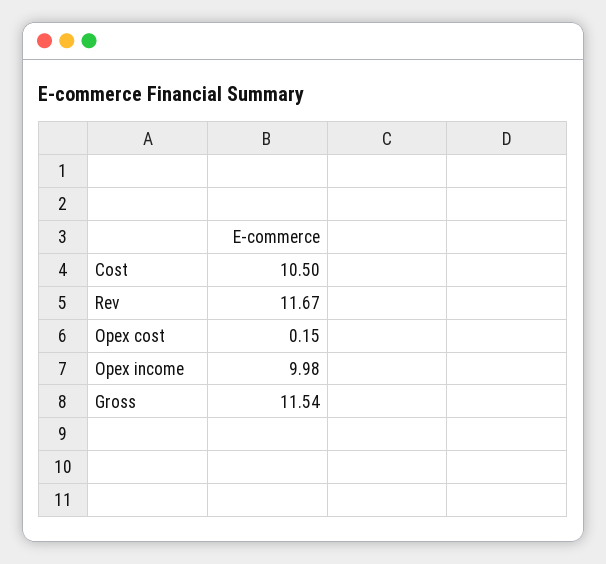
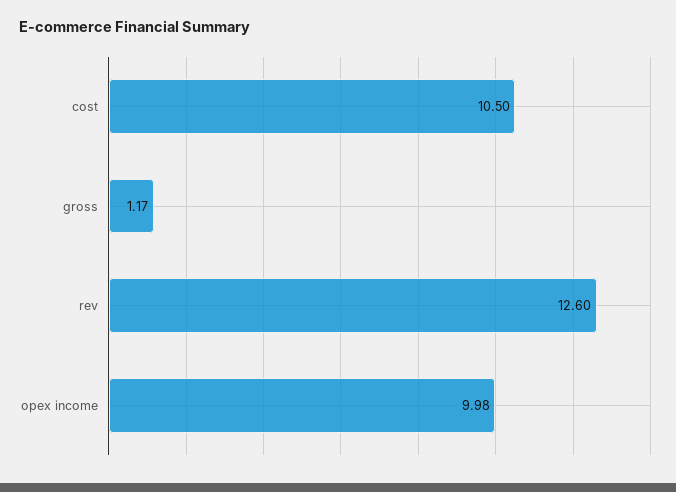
  {
    "Cost": 10.5,
-   "Rev": 11.67,
+   "Rev": 12.6,
-   "Opex cost": 0.15,
    "Opex income": 9.98,
-   "Gross": 11.54
+   "Gross": 1.17
  }

